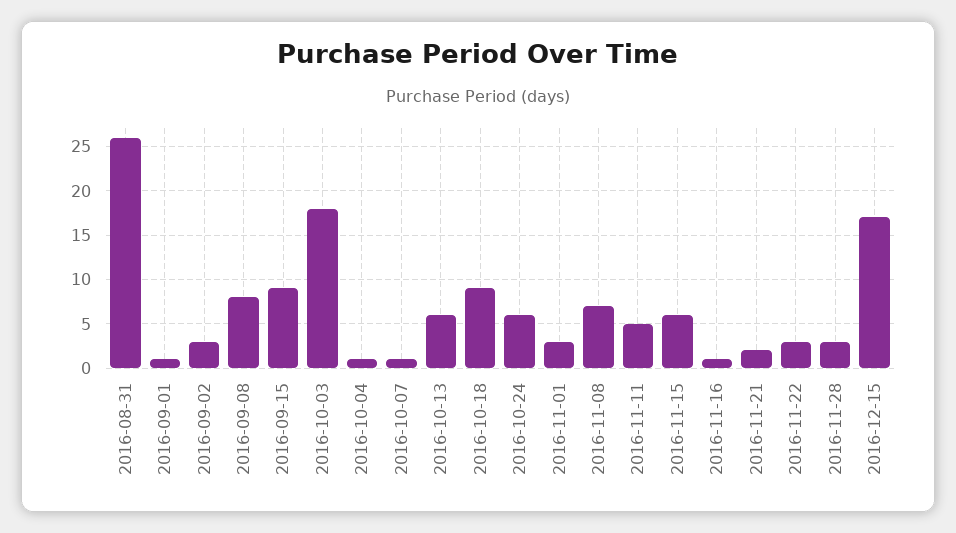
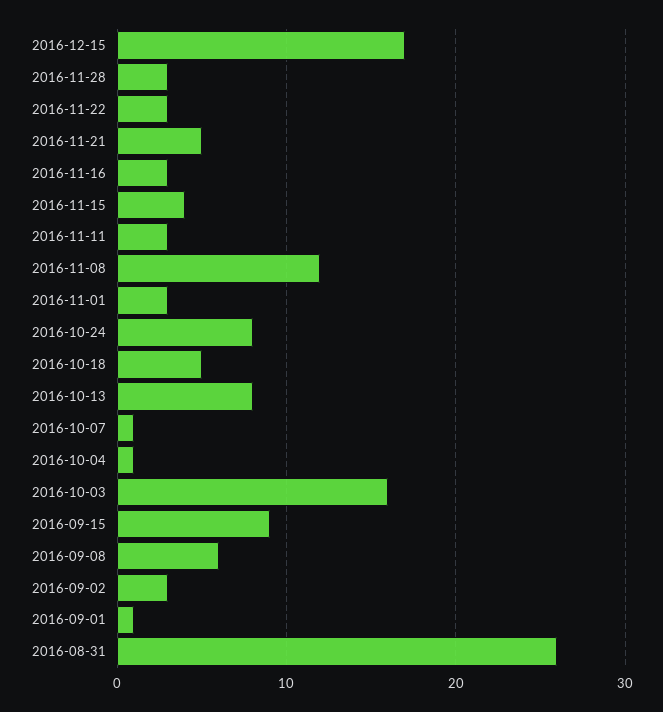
  {
    "2016-08-31": 26,
    "2016-09-01": 1,
    "2016-09-02": 3,
-   "2016-09-08": 8,
+   "2016-09-08": 6,
    "2016-09-15": 9,
-   "2016-10-03": 18,
+   "2016-10-03": 16,
    "2016-10-04": 1,
    "2016-10-07": 1,
-   "2016-10-13": 6,
+   "2016-10-13": 8,
-   "2016-10-18": 9,
+   "2016-10-18": 5,
-   "2016-10-24": 6,
+   "2016-10-24": 8,
    "2016-11-01": 3,
-   "2016-11-08": 7,
+   "2016-11-08": 12,
-   "2016-11-11": 5,
+   "2016-11-11": 3,
-   "2016-11-15": 6,
+   "2016-11-15": 4,
-   "2016-11-16": 1,
+   "2016-11-16": 3,
-   "2016-11-21": 2,
+   "2016-11-21": 5,
    "2016-11-22": 3,
    "2016-11-28": 3,
    "2016-12-15": 17
  }

